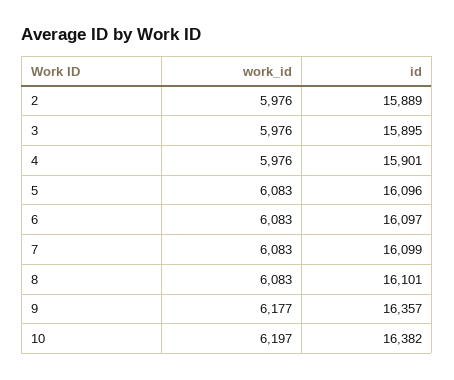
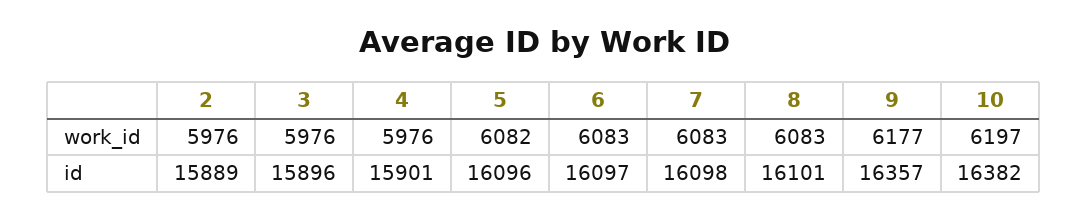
  {
    "work_id": {
      "2": 5976,
      "3": 5976,
      "4": 5976,
-     "5": 6083,
+     "5": 6082,
      "6": 6083,
      "7": 6083,
      "8": 6083,
      "9": 6177,
      "10": 6197
    },
    "id": {
      "2": 15889,
-     "3": 15895,
+     "3": 15896,
      "4": 15901,
      "5": 16096,
      "6": 16097,
-     "7": 16099,
+     "7": 16098,
      "8": 16101,
      "9": 16357,
      "10": 16382
    }
  }

